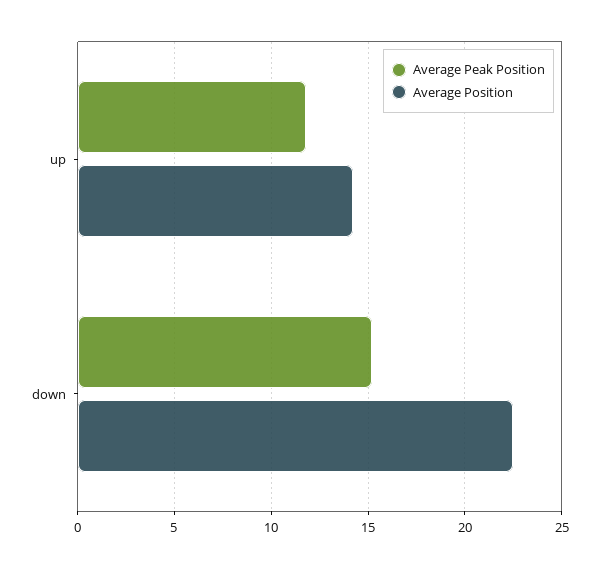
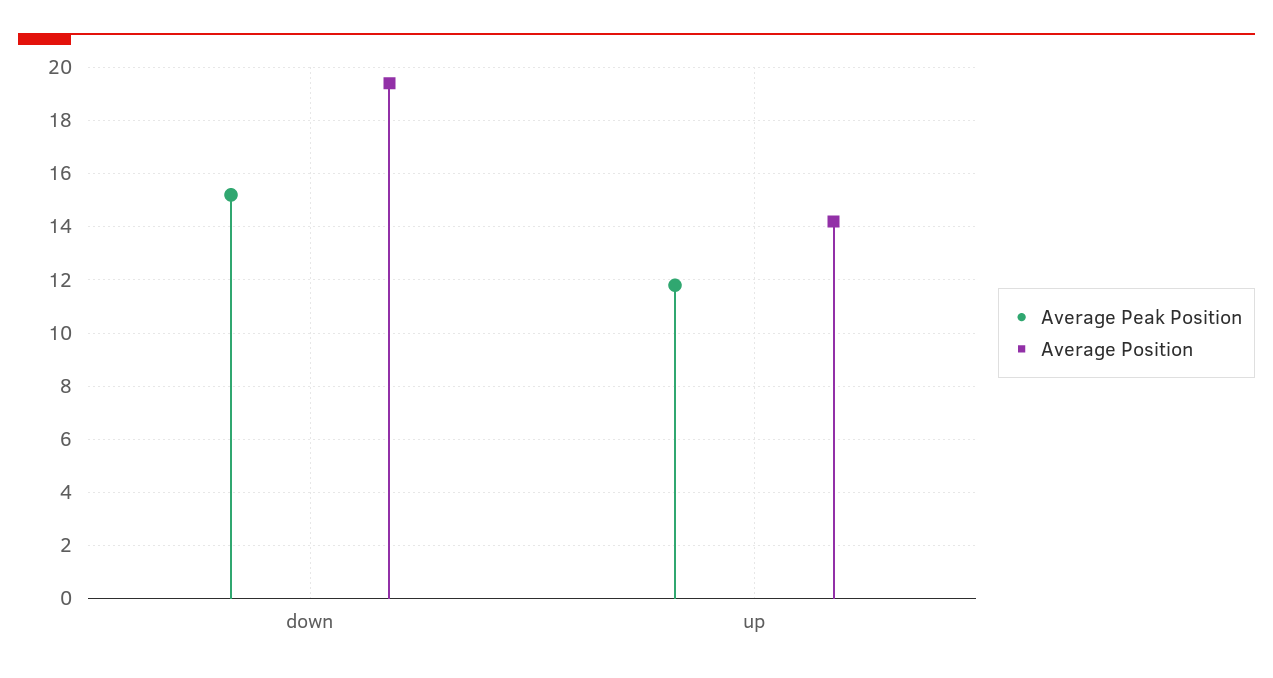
  {
    "Average Peak Position": {
      "up": 12,
      "down": 15
    },
    "Average Position": {
      "up": 14,
-     "down": 22.5
+     "down": 19.5
    }
  }

